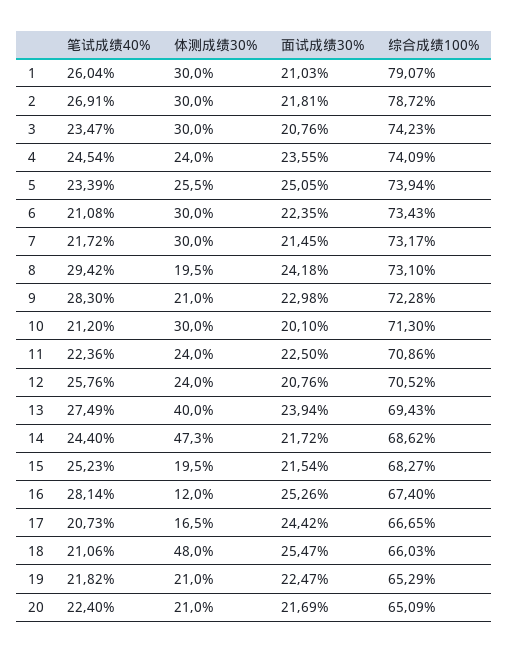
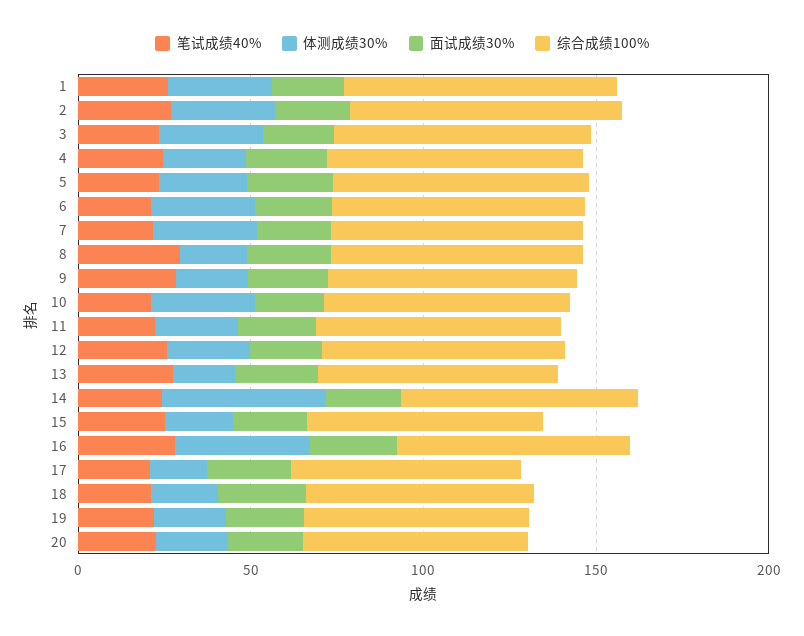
  {
    "笔试成绩40%": {
      "1": 26.04,
      "2": 26.91,
      "3": 23.47,
      "4": 24.54,
      "5": 23.39,
      "6": 21.08,
      "7": 21.72,
      "8": 29.42,
      "9": 28.3,
      "10": 21.2,
      "11": 22.36,
      "12": 25.76,
      "13": 27.49,
      "14": 24.4,
      "15": 25.23,
      "16": 28.14,
      "17": 20.73,
      "18": 21.06,
      "19": 21.82,
      "20": 22.4
    },
    "体测成绩30%": {
      "1": 30,
      "2": 30,
      "3": 30,
      "4": 24,
      "5": 25.5,
      "6": 30,
      "7": 30,
      "8": 19.5,
      "9": 21,
      "10": 30,
      "11": 24,
      "12": 24,
-     "13": 40,
+     "13": 20,
      "14": 47.3,
      "15": 19.5,
-     "16": 12,
+     "16": 40,
      "17": 16.5,
-     "18": 48,
+     "18": 20,
      "19": 21,
      "20": 21
    },
    "面试成绩30%": {
      "1": 21.03,
      "2": 21.81,
      "3": 20.76,
      "4": 23.55,
      "5": 25.05,
      "6": 22.35,
      "7": 21.45,
      "8": 24.18,
      "9": 22.98,
      "10": 20.1,
      "11": 22.5,
      "12": 20.76,
      "13": 23.94,
      "14": 21.72,
      "15": 21.54,
      "16": 25.26,
      "17": 24.42,
      "18": 25.47,
      "19": 22.47,
      "20": 21.69
    },
    "综合成绩100%": {
      "1": 79.07,
      "2": 78.72,
      "3": 74.23,
      "4": 74.09,
      "5": 73.94,
      "6": 73.43,
      "7": 73.17,
      "8": 73.1,
      "9": 72.28,
      "10": 71.3,
      "11": 70.86,
      "12": 70.52,
      "13": 69.43,
      "14": 68.62,
      "15": 68.27,
      "16": 67.4,
      "17": 66.65,
      "18": 66.03,
      "19": 65.29,
      "20": 65.09
    }
  }

